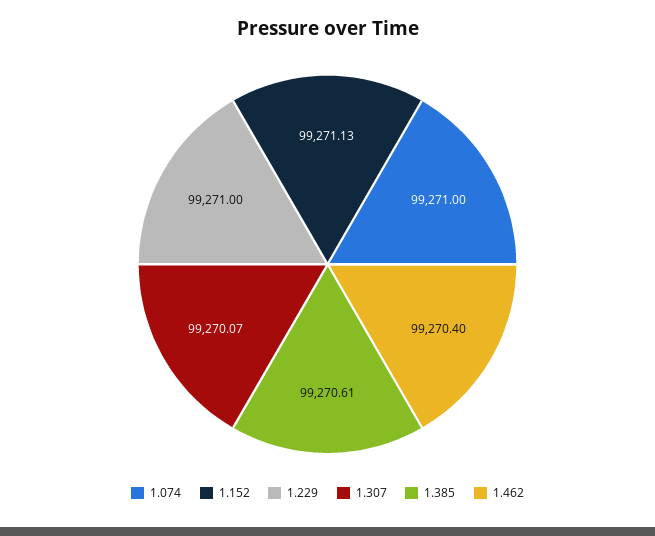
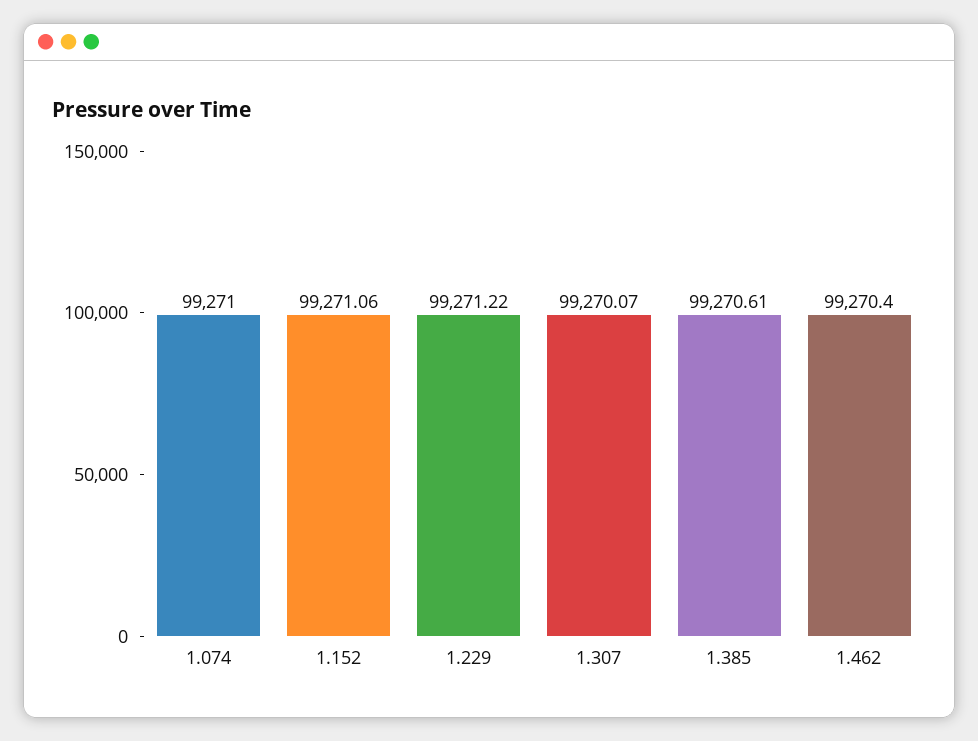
  {
    "1.074": 99271,
-   "1.152": 99271.13,
+   "1.152": 99271.06,
-   "1.229": 99271,
+   "1.229": 99271.22,
    "1.307": 99270.07,
    "1.385": 99270.61,
    "1.462": 99270.4
  }

